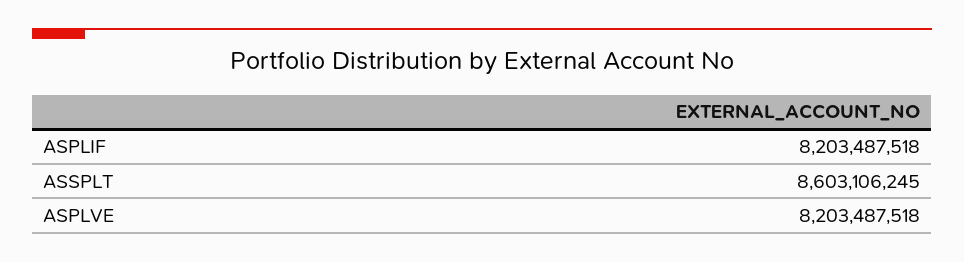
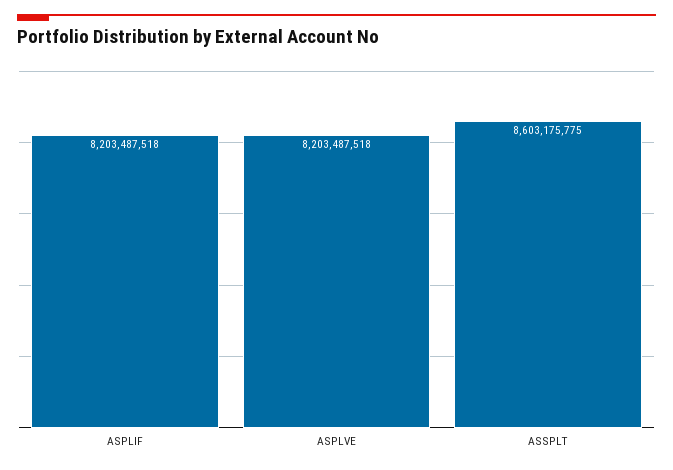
  {
    "ASPLIF": 8203487518,
-   "ASSPLT": 8603106245,
+   "ASSPLT": 8603175775,
    "ASPLVE": 8203487518
  }

